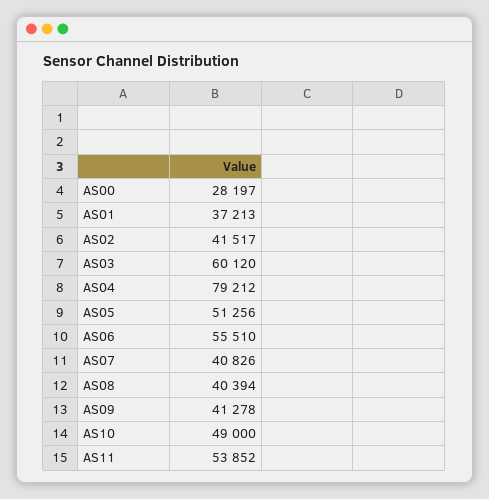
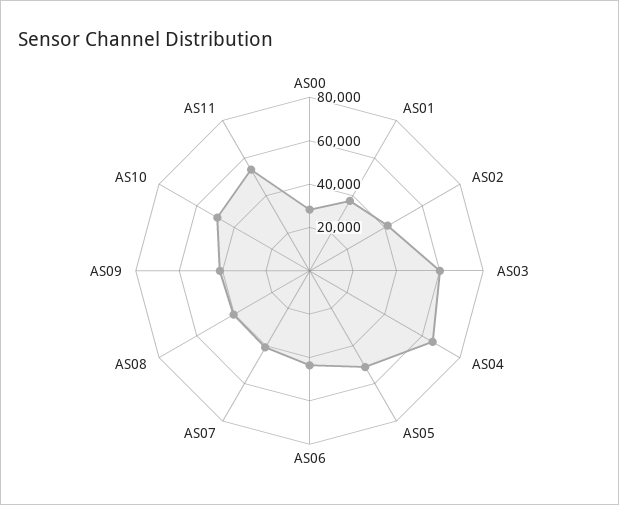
  {
    "AS00": 28197,
    "AS01": 37213,
    "AS02": 41517,
    "AS03": 60120,
-   "AS04": 79212,
+   "AS04": 65000,
    "AS05": 51256,
-   "AS06": 55510,
+   "AS06": 45000,
    "AS07": 40826,
    "AS08": 40394,
    "AS09": 41278,
    "AS10": 49000,
    "AS11": 53852
  }

